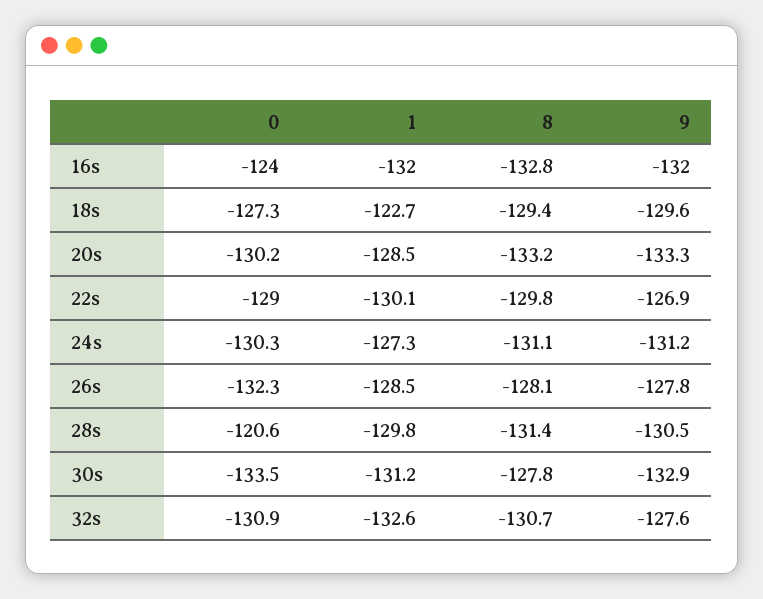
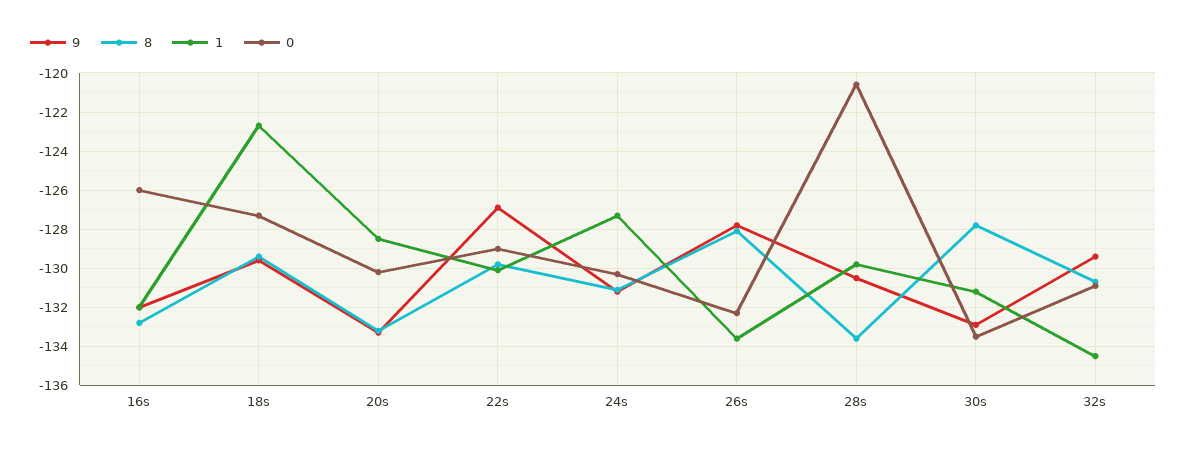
  {
    "0": {
-     "16s": -124,
+     "16s": -126,
      "18s": -127.3,
      "20s": -130.2,
      "22s": -129,
      "24s": -130.3,
      "26s": -132.3,
      "28s": -120.6,
      "30s": -133.5,
      "32s": -130.9
    },
    "1": {
      "16s": -132,
      "18s": -122.7,
      "20s": -128.5,
      "22s": -130.1,
      "24s": -127.3,
-     "26s": -128.5,
+     "26s": -133.5,
      "28s": -129.8,
      "30s": -131.2,
-     "32s": -132.6
+     "32s": -134.5
    },
    "8": {
      "16s": -132.8,
      "18s": -129.4,
      "20s": -133.2,
      "22s": -129.8,
      "24s": -131.1,
      "26s": -128.1,
-     "28s": -131.4,
+     "28s": -133.5,
      "30s": -127.8,
      "32s": -130.7
    },
    "9": {
      "16s": -132,
      "18s": -129.6,
      "20s": -133.3,
      "22s": -126.9,
      "24s": -131.2,
      "26s": -127.8,
      "28s": -130.5,
      "30s": -132.9,
-     "32s": -127.6
+     "32s": -129.5
    }
  }

